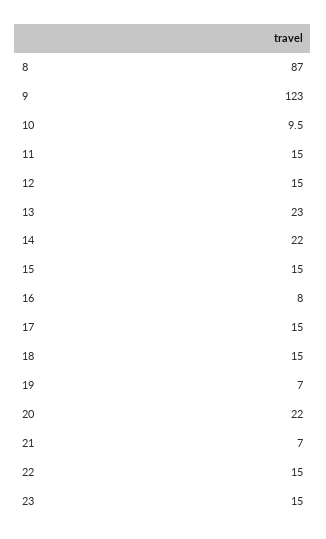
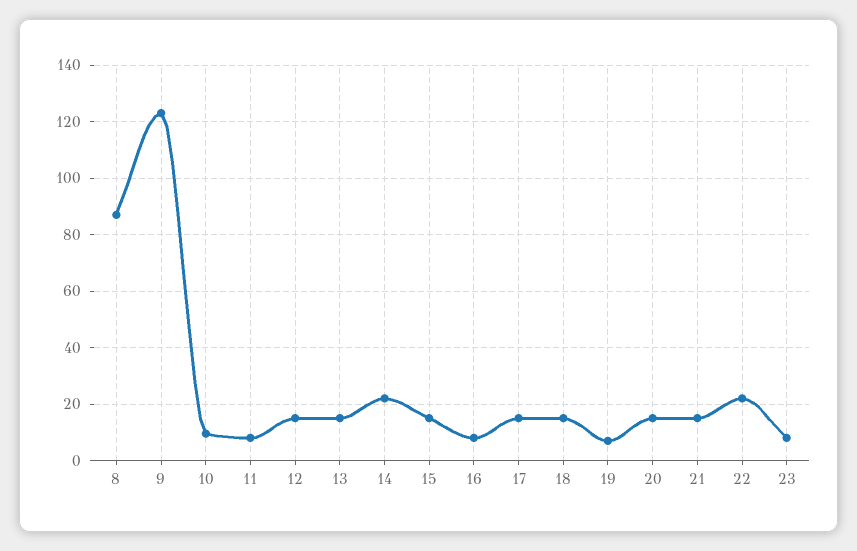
  {
    "8": 87,
    "9": 123,
    "10": 9.5,
-   "11": 15,
+   "11": 7.5,
    "12": 15,
-   "13": 23,
+   "13": 15,
    "14": 22,
    "15": 15,
    "16": 8,
    "17": 15,
    "18": 15,
    "19": 7,
-   "20": 22,
+   "20": 15,
-   "21": 7,
+   "21": 15,
-   "22": 15,
+   "22": 22.5,
-   "23": 15
+   "23": 7.5
  }

